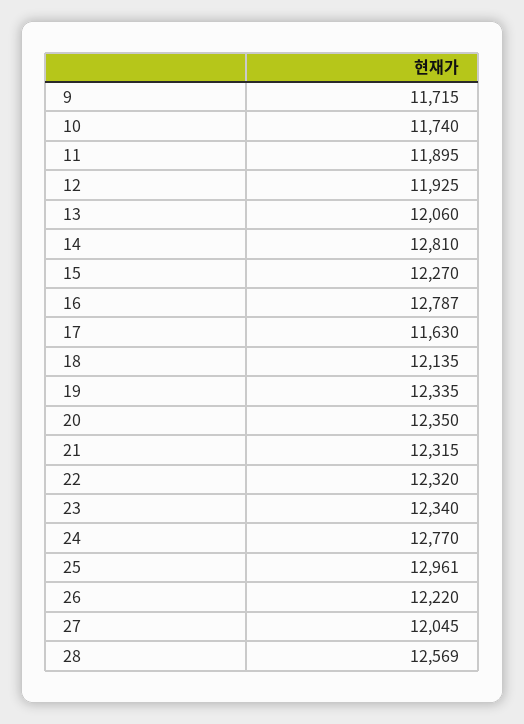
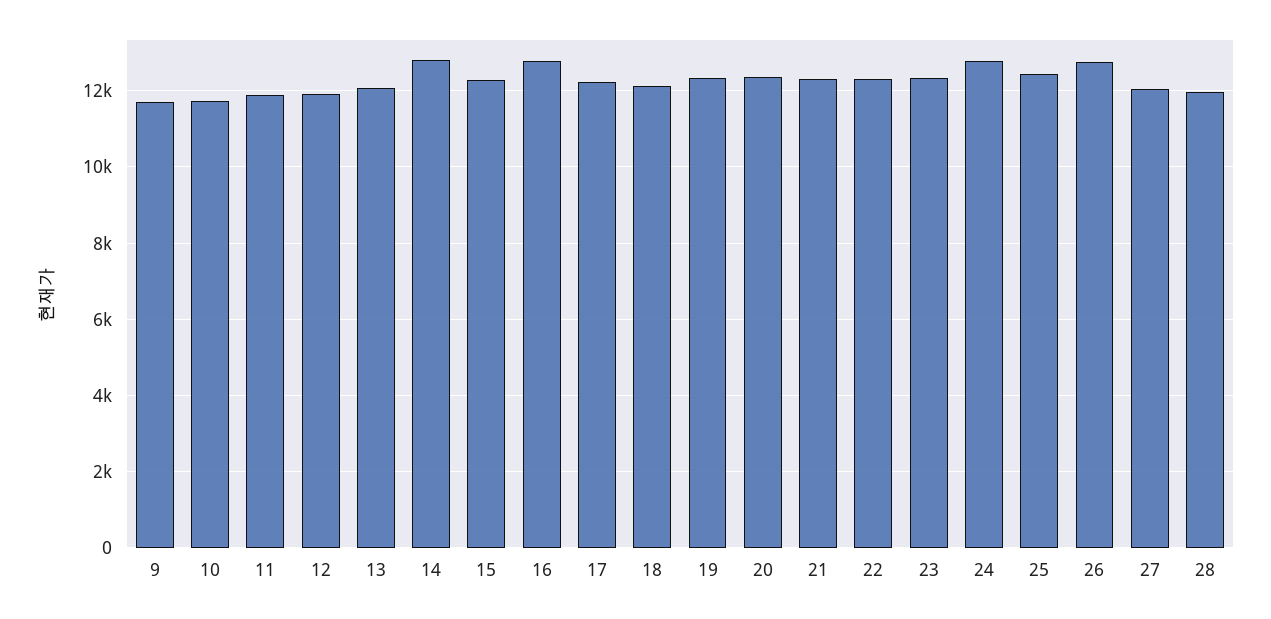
  {
    "9": 11715,
    "10": 11740,
    "11": 11895,
    "12": 11925,
    "13": 12060,
    "14": 12810,
    "15": 12270,
    "16": 12787,
-   "17": 11630,
+   "17": 12200,
    "18": 12135,
    "19": 12335,
    "20": 12350,
    "21": 12315,
    "22": 12320,
    "23": 12340,
    "24": 12770,
-   "25": 12961,
+   "25": 12400,
-   "26": 12220,
+   "26": 12800,
    "27": 12045,
-   "28": 12569
+   "28": 12000
  }

